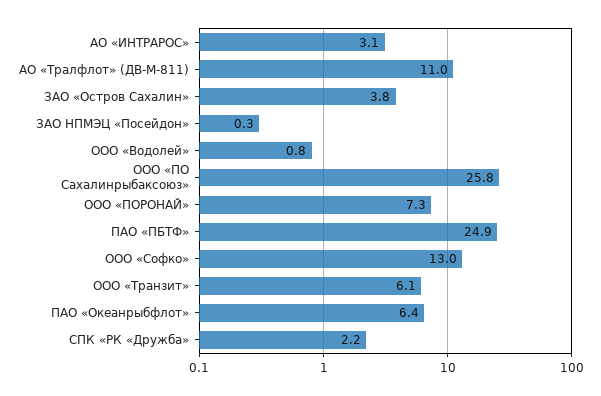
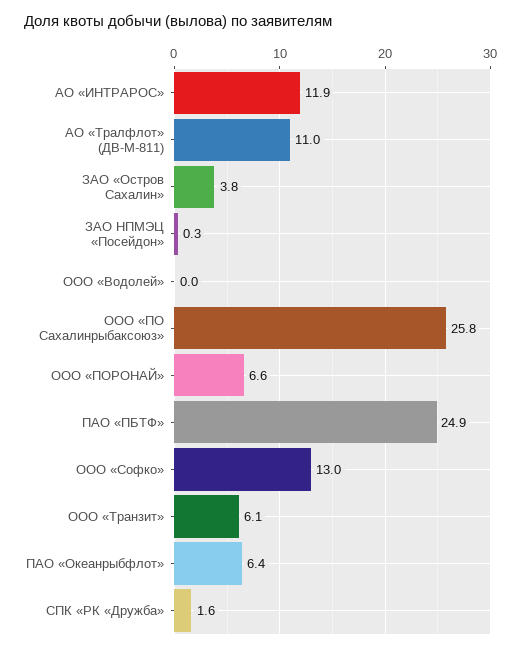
  {
-   "АО «ИНТРАРОС»": 3.1,
+   "АО «ИНТРАРОС»": 11.9,
    "АО «Тралфлот» (ДВ-М-811)": 11,
    "ЗАО «Остров Сахалин»": 3.8,
    "ЗАО НПМЭЦ «Посейдон»": 0.3,
-   "ООО «Водолей»": 0.8,
+   "ООО «Водолей»": 0,
    "ООО «ПО Сахалинрыбаксоюз»": 25.8,
-   "ООО «ПОРОНАЙ»": 7.3,
+   "ООО «ПОРОНАЙ»": 6.6,
    "ПАО «ПБТФ»": 24.9,
    "ООО «Софко»": 13,
    "ООО «Транзит»": 6.1,
    "ПАО «Океанрыбфлот»": 6.4,
-   "СПК «РК «Дружба»": 2.2
+   "СПК «РК «Дружба»": 1.6
  }

